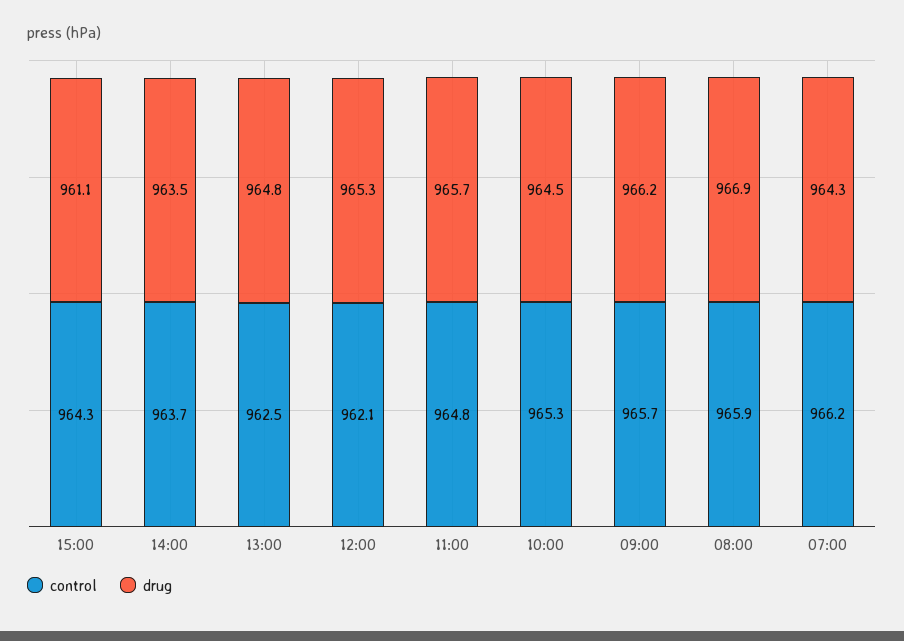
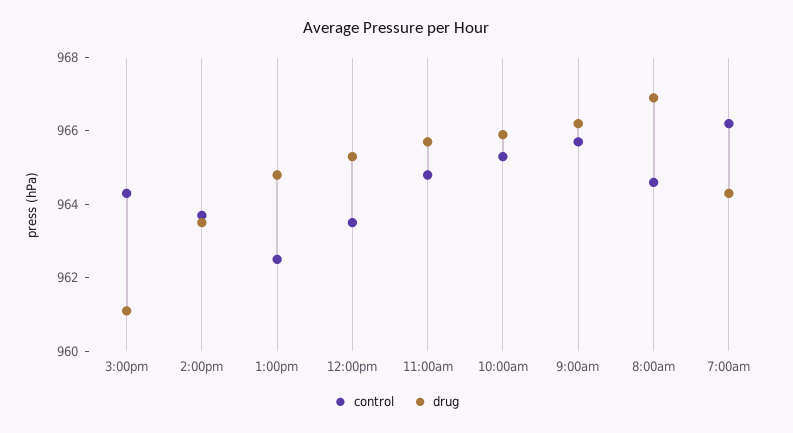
  {
    "control": {
      "15:00": 964.3,
      "14:00": 963.7,
      "13:00": 962.5,
-     "12:00": 962.1,
+     "12:00": 963.5,
      "11:00": 964.8,
      "10:00": 965.3,
      "09:00": 965.7,
-     "08:00": 965.9,
+     "08:00": 964.5,
      "07:00": 966.2
    },
    "drug": {
      "15:00": 961.1,
      "14:00": 963.5,
      "13:00": 964.8,
      "12:00": 965.3,
      "11:00": 965.7,
-     "10:00": 964.5,
+     "10:00": 966,
      "09:00": 966.2,
      "08:00": 966.9,
      "07:00": 964.3
    }
  }

